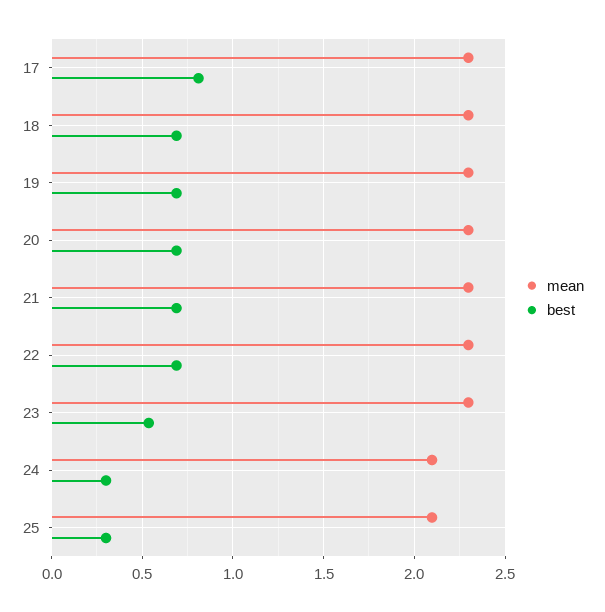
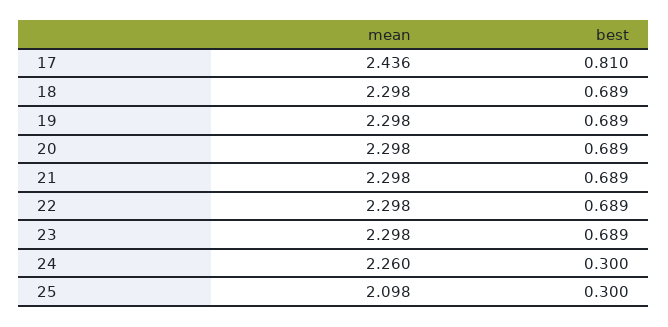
  {
    "mean": {
-     "17": 2.3,
+     "17": 2.436,
      "18": 2.298,
      "19": 2.298,
      "20": 2.298,
      "21": 2.298,
      "22": 2.298,
      "23": 2.298,
-     "24": 2.1,
+     "24": 2.26,
      "25": 2.098
    },
    "best": {
      "17": 0.81,
      "18": 0.689,
      "19": 0.689,
      "20": 0.689,
      "21": 0.689,
      "22": 0.689,
-     "23": 0.55,
+     "23": 0.689,
      "24": 0.3,
      "25": 0.3
    }
  }

